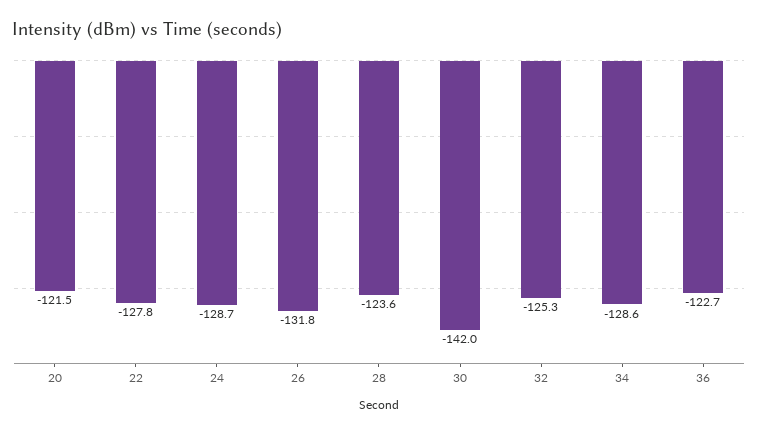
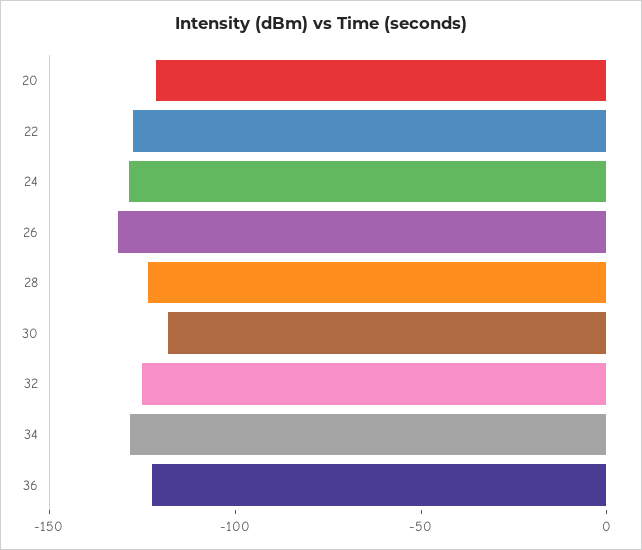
  {
    "20": -121.5,
    "22": -127.8,
    "24": -128.7,
    "26": -131.8,
    "28": -123.6,
-   "30": -142,
+   "30": -120,
    "32": -125.3,
    "34": -128.6,
    "36": -122.7
  }

